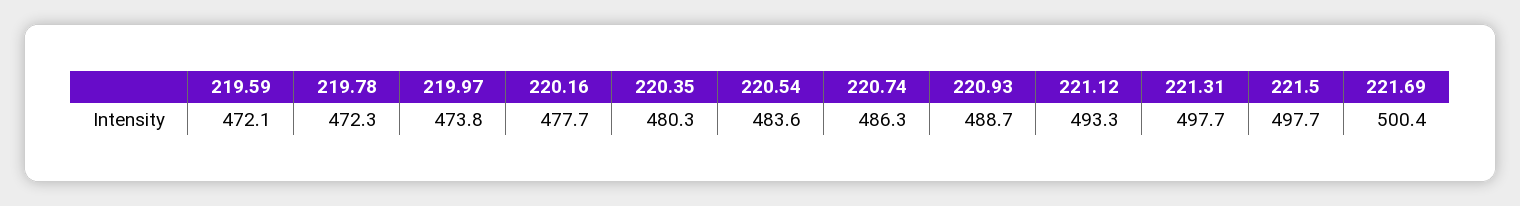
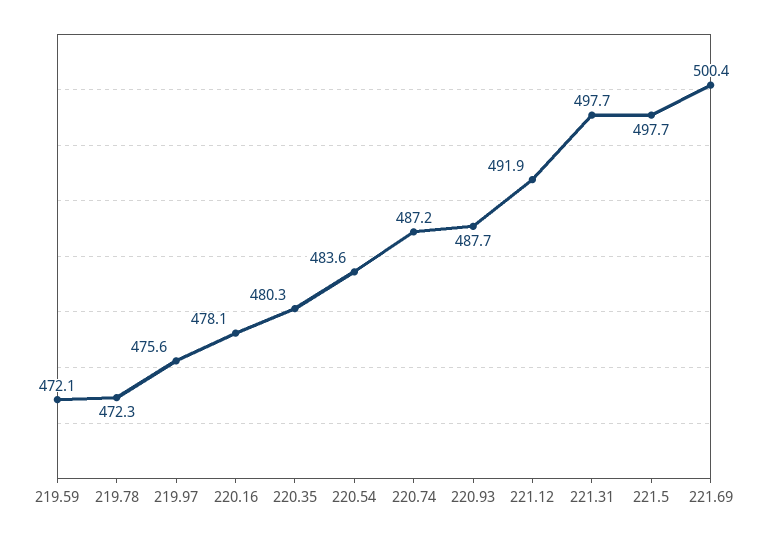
  {
    "219.59": 472.1,
    "219.78": 472.3,
-   "219.97": 473.8,
+   "219.97": 475.6,
-   "220.16": 477.7,
+   "220.16": 478.1,
    "220.35": 480.3,
    "220.54": 483.6,
-   "220.74": 486.3,
+   "220.74": 487.2,
-   "220.93": 488.7,
+   "220.93": 487.7,
-   "221.12": 493.3,
+   "221.12": 491.9,
    "221.31": 497.7,
    "221.5": 497.7,
    "221.69": 500.4
  }

